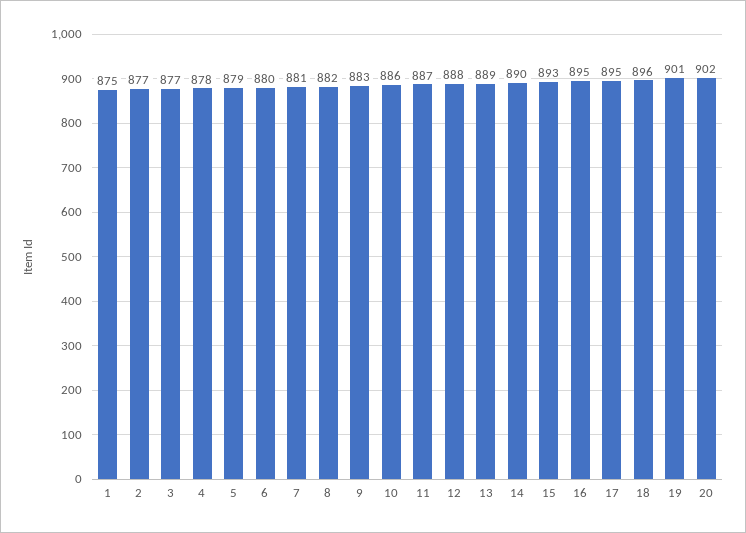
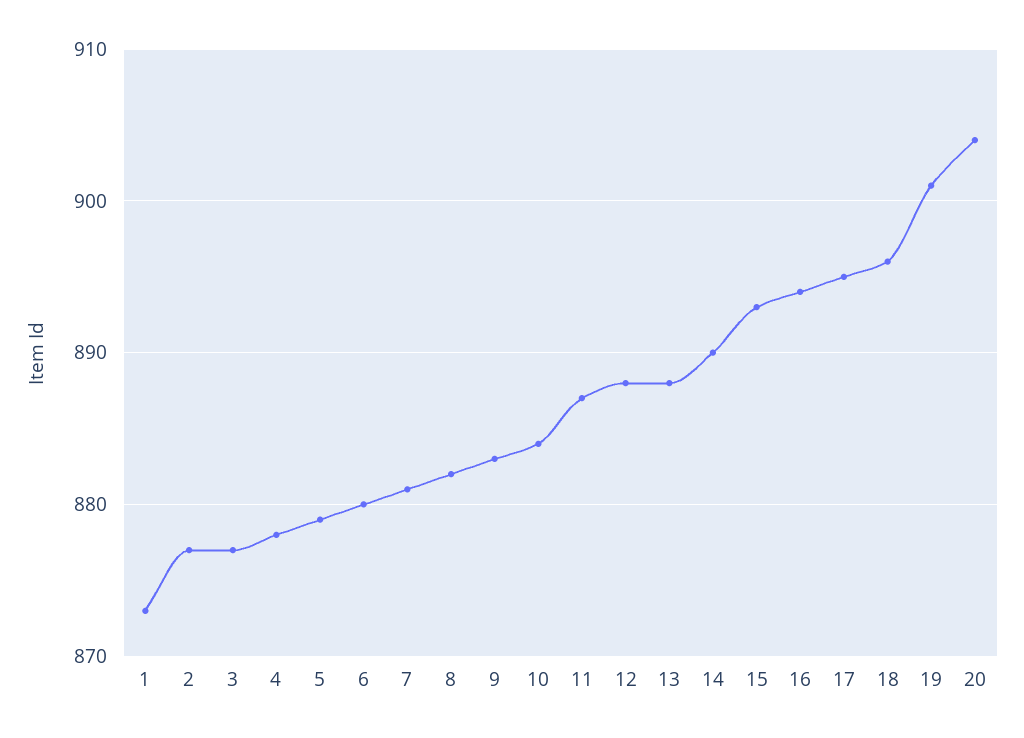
  {
-   "1": 875,
+   "1": 873,
    "2": 877,
    "3": 877,
    "4": 878,
    "5": 879,
    "6": 880,
    "7": 881,
    "8": 882,
    "9": 883,
-   "10": 886,
+   "10": 884,
    "11": 887,
    "12": 888,
-   "13": 889,
+   "13": 888,
    "14": 890,
    "15": 893,
-   "16": 895,
+   "16": 894,
    "17": 895,
    "18": 896,
    "19": 901,
-   "20": 902
+   "20": 904
  }

